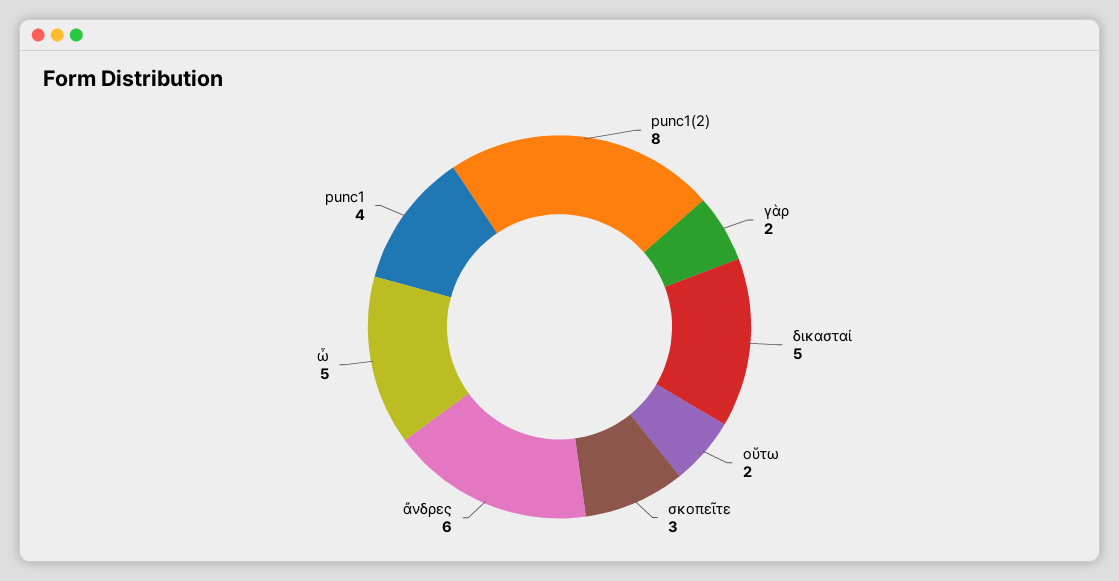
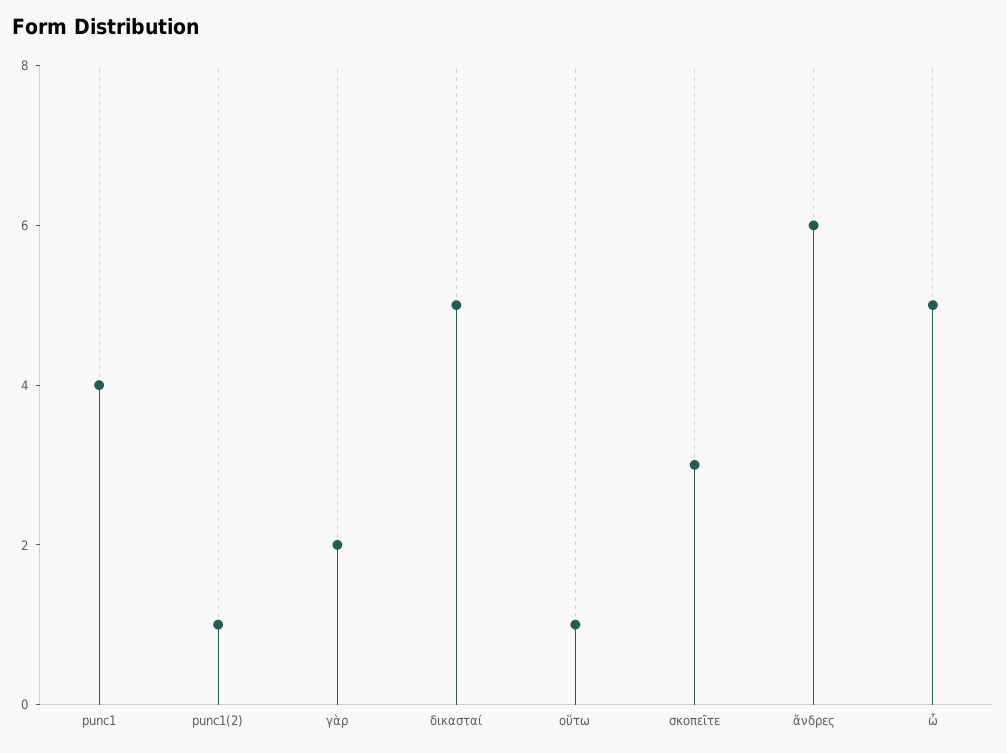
  {
-   "punc1(2)": 8,
+   "punc1(2)": 1,
    "γὰρ": 2,
    "δικασταί": 5,
-   "οὕτω": 2,
+   "οὕτω": 1,
    "σκοπεῖτε": 3,
    "ἄνδρες": 6,
    "ὦ": 5,
    "punc1": 4
  }

